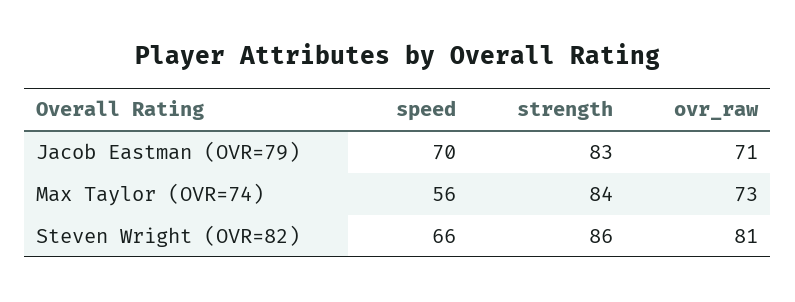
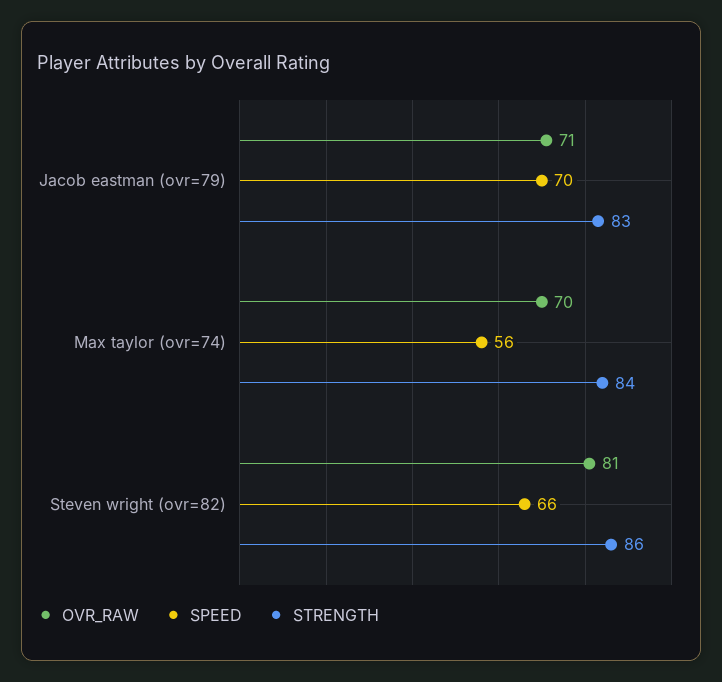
  {
    "speed": {
      "Jacob Eastman (OVR=79)": 70,
      "Max Taylor (OVR=74)": 56,
      "Steven Wright (OVR=82)": 66
    },
    "strength": {
      "Jacob Eastman (OVR=79)": 83,
      "Max Taylor (OVR=74)": 84,
      "Steven Wright (OVR=82)": 86
    },
    "ovr_raw": {
      "Jacob Eastman (OVR=79)": 71,
-     "Max Taylor (OVR=74)": 73,
+     "Max Taylor (OVR=74)": 70,
      "Steven Wright (OVR=82)": 81
    }
  }

